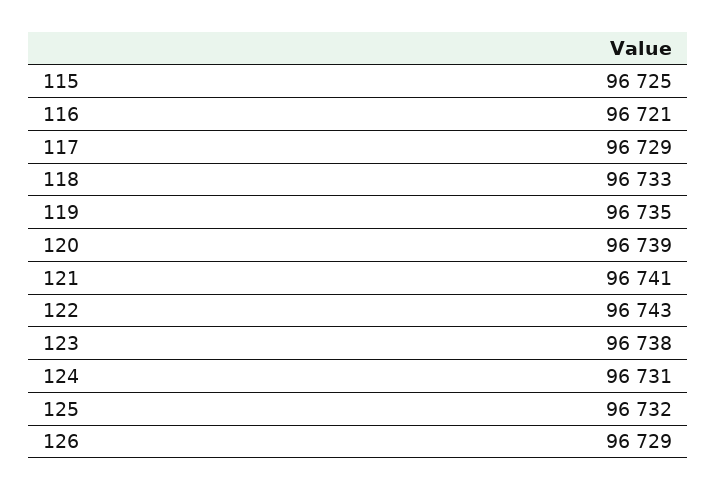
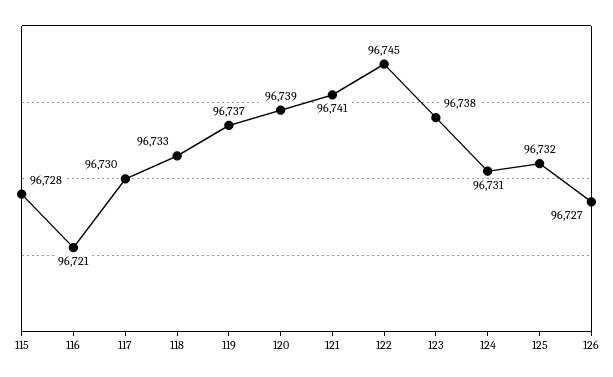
  {
-   "115": 96725,
+   "115": 96728,
    "116": 96721,
-   "117": 96729,
+   "117": 96730,
    "118": 96733,
-   "119": 96735,
+   "119": 96737,
    "120": 96739,
    "121": 96741,
-   "122": 96743,
+   "122": 96745,
    "123": 96738,
    "124": 96731,
    "125": 96732,
-   "126": 96729
+   "126": 96727
  }

